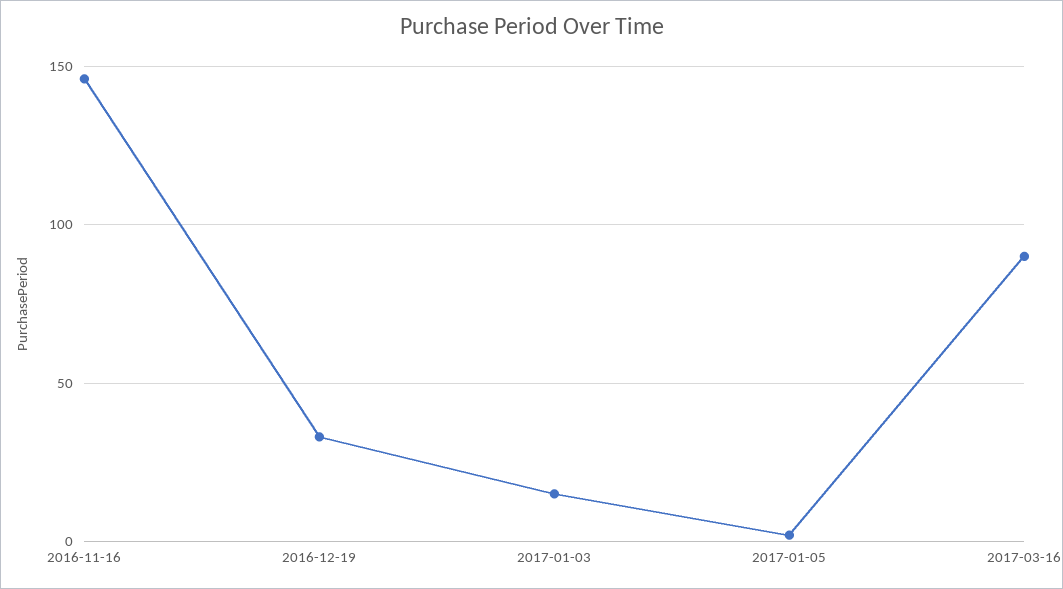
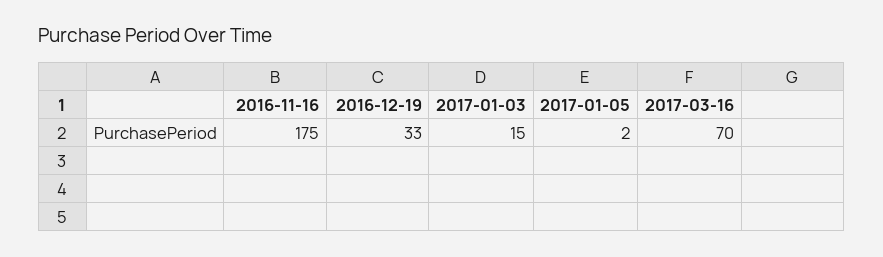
  {
-   "2016-11-16": 145,
+   "2016-11-16": 175,
    "2016-12-19": 33,
    "2017-01-03": 15,
    "2017-01-05": 2,
-   "2017-03-16": 90
+   "2017-03-16": 70
  }

